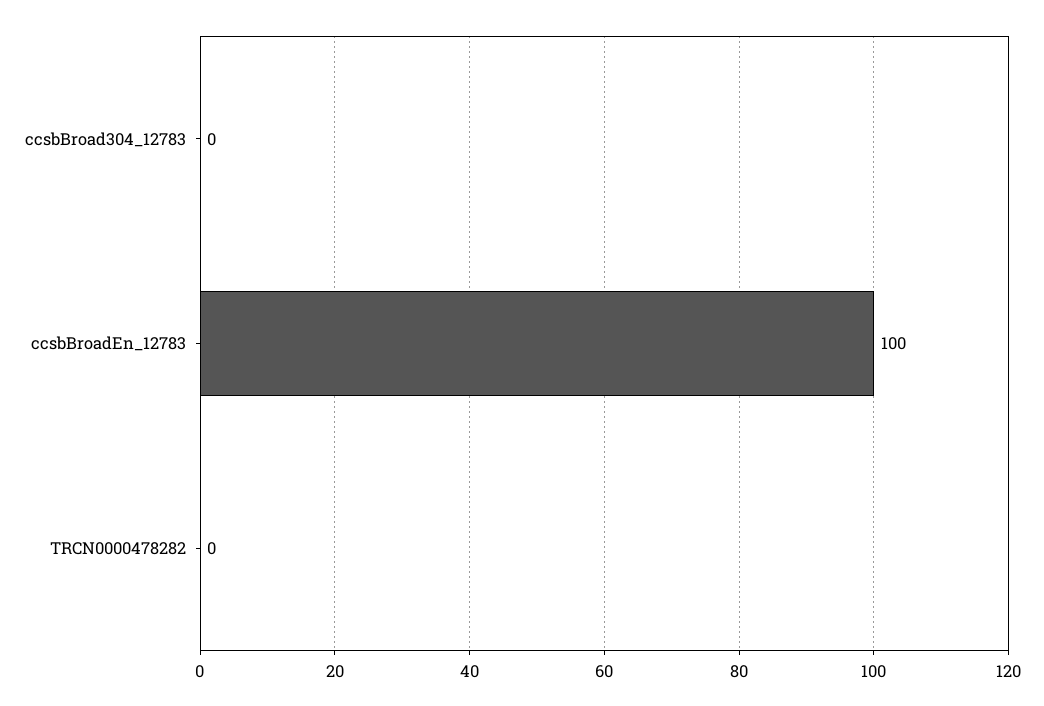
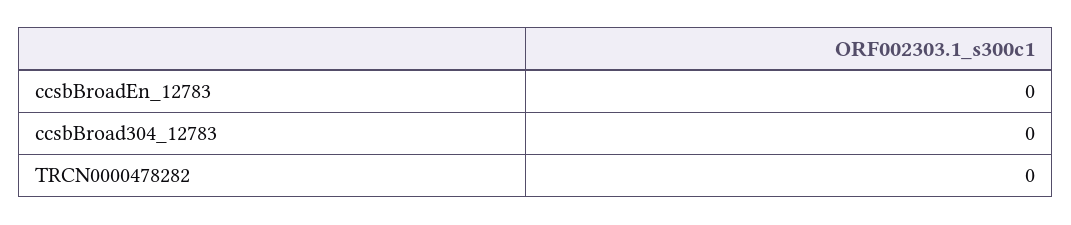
  {
    "ccsbBroad304_12783": 0,
-   "ccsbBroadEn_12783": 100,
+   "ccsbBroadEn_12783": 0,
    "TRCN0000478282": 0
  }

